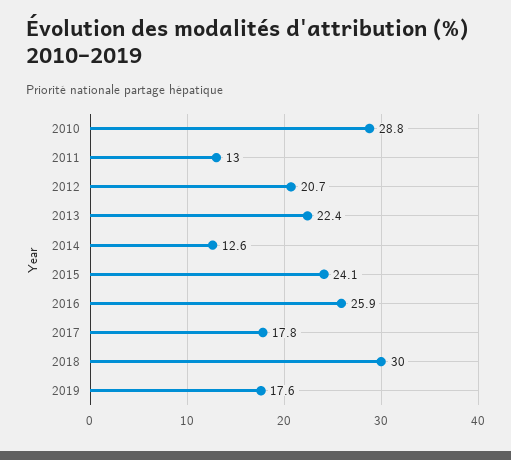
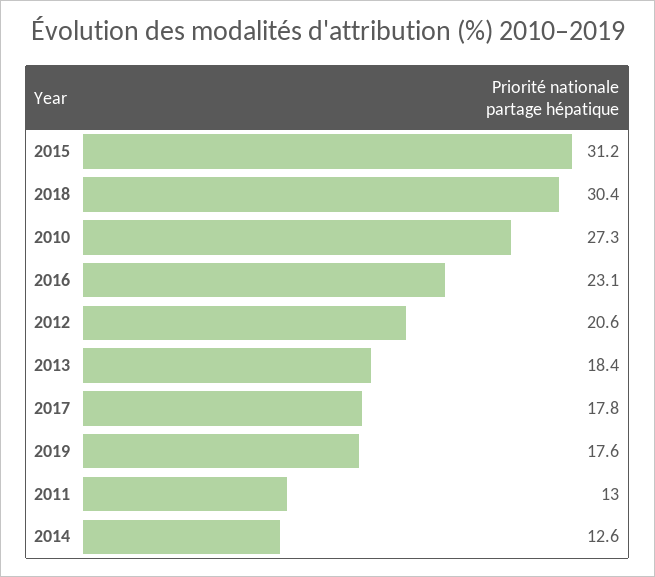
  {
-   "2010": 28.8,
+   "2010": 27.3,
    "2011": 13,
-   "2012": 20.7,
+   "2012": 20.6,
-   "2013": 22.4,
+   "2013": 18.4,
    "2014": 12.6,
-   "2015": 24.1,
+   "2015": 31.2,
-   "2016": 25.9,
+   "2016": 23.1,
    "2017": 17.8,
-   "2018": 30,
+   "2018": 30.4,
    "2019": 17.6
  }

